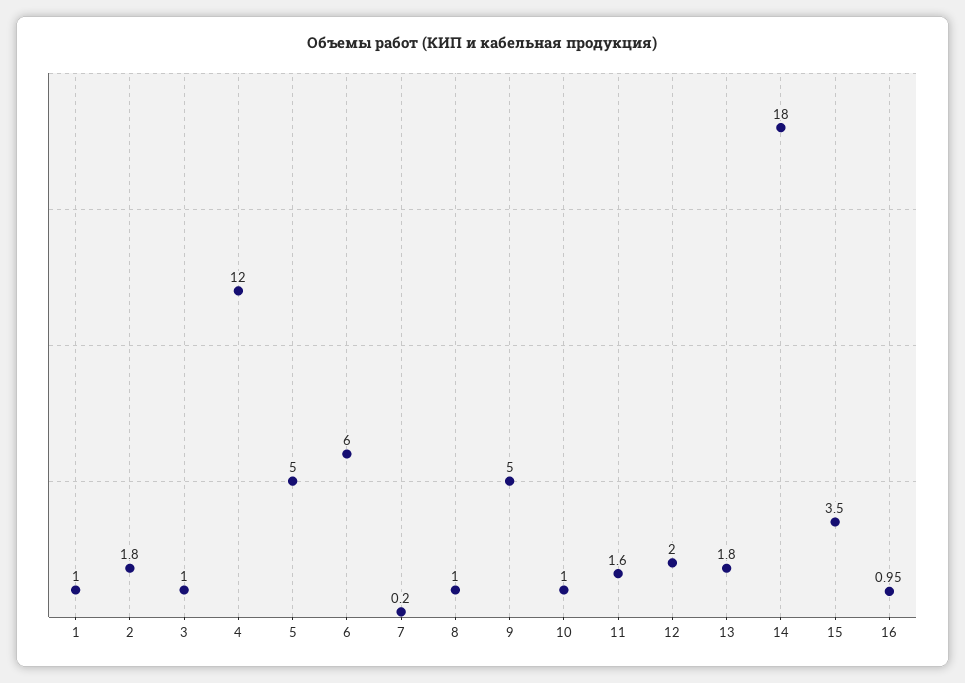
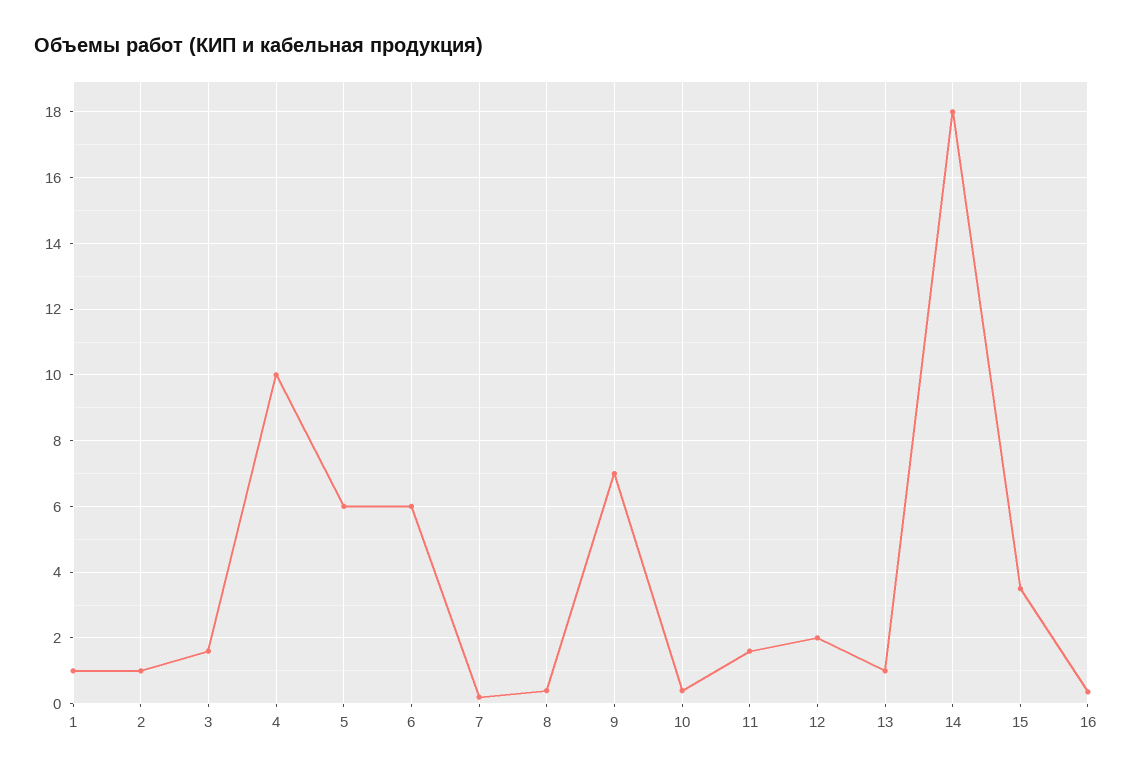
  {
    "1": 1,
-   "2": 1.8,
+   "2": 1,
-   "3": 1,
+   "3": 1.6,
-   "4": 12,
+   "4": 10,
-   "5": 5,
+   "5": 6,
    "6": 6,
    "7": 0.2,
-   "8": 1,
+   "8": 0.4,
-   "9": 5,
+   "9": 7,
-   "10": 1,
+   "10": 0.4,
    "11": 1.6,
    "12": 2,
-   "13": 1.8,
+   "13": 1,
    "14": 18,
    "15": 3.5,
-   "16": 0.95
+   "16": 0.4
  }

